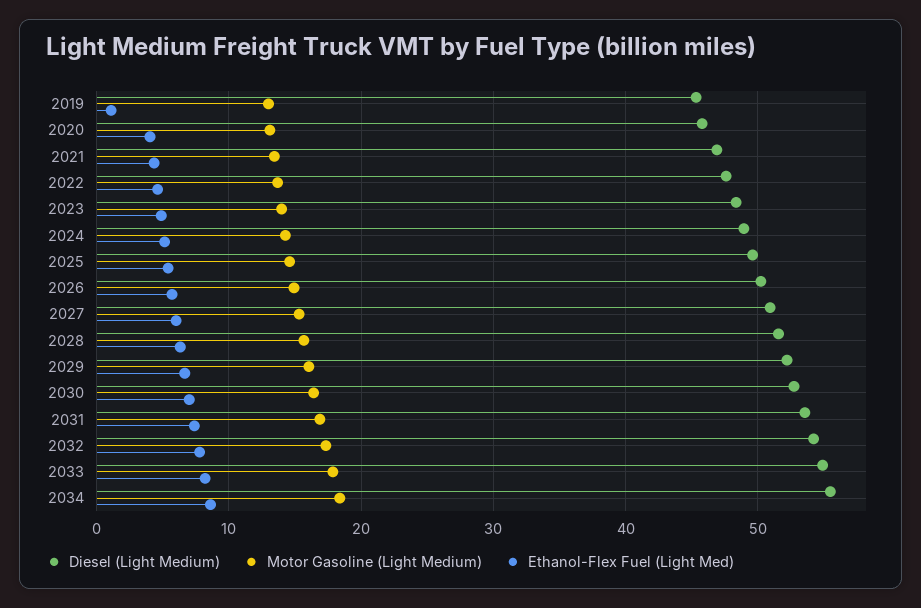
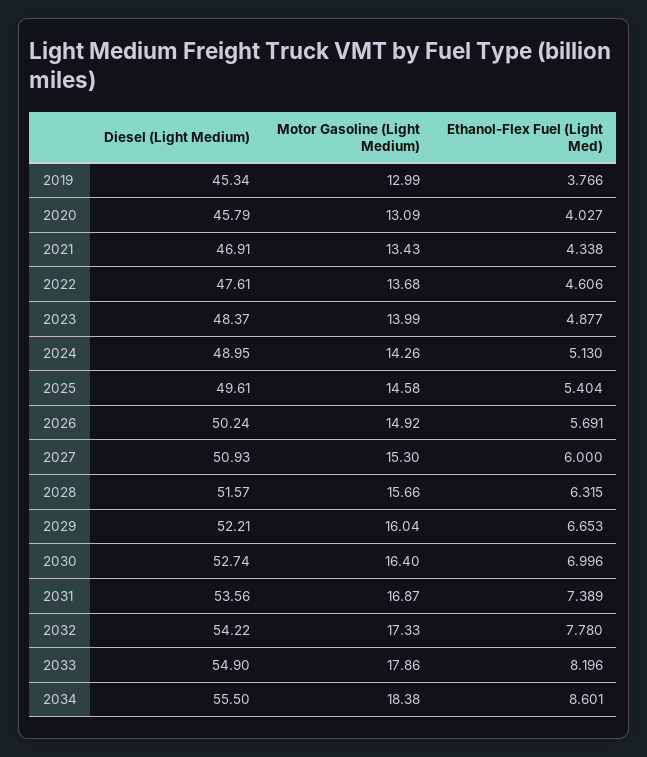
  {
    "Diesel (Light Medium)": {
      "2019": 45.34,
      "2020": 45.79,
      "2021": 46.91,
      "2022": 47.61,
      "2023": 48.37,
      "2024": 48.95,
      "2025": 49.61,
      "2026": 50.24,
      "2027": 50.93,
      "2028": 51.57,
      "2029": 52.21,
      "2030": 52.74,
      "2031": 53.56,
      "2032": 54.22,
      "2033": 54.9,
      "2034": 55.5
    },
    "Motor Gasoline (Light Medium)": {
      "2019": 12.99,
      "2020": 13.09,
      "2021": 13.43,
      "2022": 13.68,
      "2023": 13.99,
      "2024": 14.26,
      "2025": 14.58,
      "2026": 14.92,
      "2027": 15.3,
      "2028": 15.66,
      "2029": 16.04,
      "2030": 16.4,
      "2031": 16.87,
      "2032": 17.33,
      "2033": 17.86,
      "2034": 18.38
    },
    "Ethanol-Flex Fuel (Light Med)": {
-     "2019": 1,
+     "2019": 3.766,
      "2020": 4.027,
      "2021": 4.338,
      "2022": 4.606,
      "2023": 4.877,
      "2024": 5.13,
      "2025": 5.404,
      "2026": 5.691,
      "2027": 6,
      "2028": 6.315,
      "2029": 6.653,
      "2030": 6.996,
      "2031": 7.389,
      "2032": 7.78,
      "2033": 8.196,
      "2034": 8.601
    }
  }

